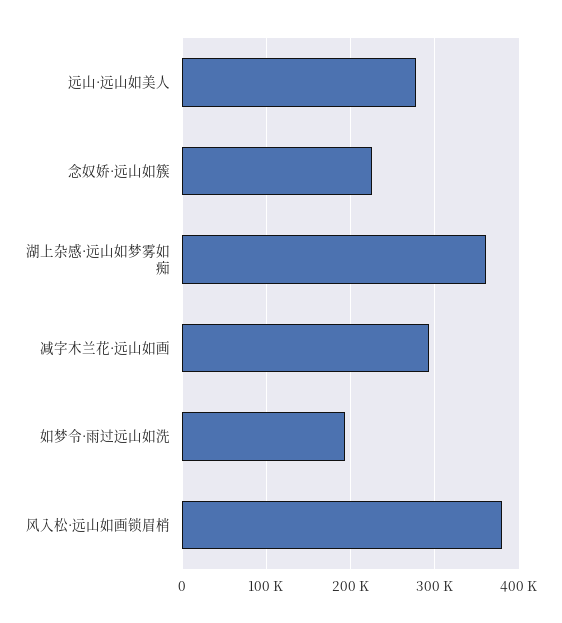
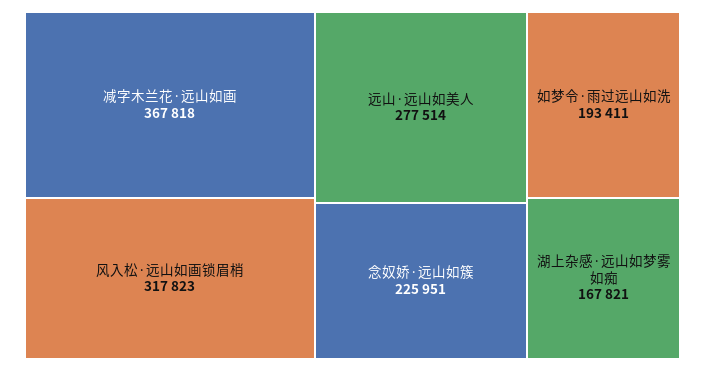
  {
    "远山·远山如美人": 277514,
    "念奴娇·远山如簇": 225951,
-   "湖上杂感·远山如梦雾如痴": 360000,
+   "湖上杂感·远山如梦雾如痴": 167821,
-   "减字木兰花·远山如画": 290000,
+   "减字木兰花·远山如画": 367818,
    "如梦令·雨过远山如洗": 193411,
-   "风入松·远山如画锁眉梢": 380000
+   "风入松·远山如画锁眉梢": 317823
  }

